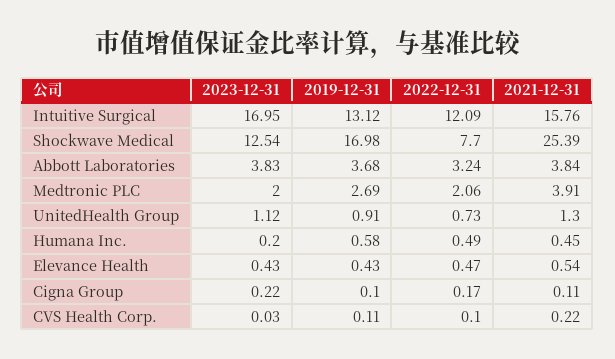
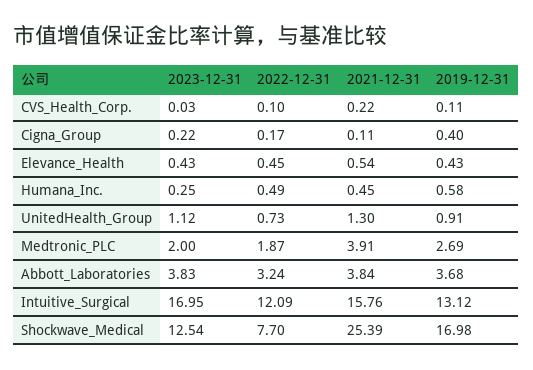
  {
    "2023-12-31": {
      "Intuitive Surgical": 16.95,
      "Shockwave Medical": 12.54,
      "Abbott Laboratories": 3.83,
      "Medtronic PLC": 2,
      "UnitedHealth Group": 1.12,
-     "Humana Inc.": 0.2,
+     "Humana Inc.": 0.25,
      "Elevance Health": 0.43,
      "Cigna Group": 0.22,
      "CVS Health Corp.": 0.03
    },
    "2019-12-31": {
      "Intuitive Surgical": 13.12,
      "Shockwave Medical": 16.98,
      "Abbott Laboratories": 3.68,
      "Medtronic PLC": 2.69,
      "UnitedHealth Group": 0.91,
      "Humana Inc.": 0.58,
      "Elevance Health": 0.43,
-     "Cigna Group": 0.1,
+     "Cigna Group": 0.4,
      "CVS Health Corp.": 0.11
    },
    "2022-12-31": {
      "Intuitive Surgical": 12.09,
      "Shockwave Medical": 7.7,
      "Abbott Laboratories": 3.24,
-     "Medtronic PLC": 2.06,
+     "Medtronic PLC": 1.87,
      "UnitedHealth Group": 0.73,
      "Humana Inc.": 0.49,
-     "Elevance Health": 0.47,
+     "Elevance Health": 0.45,
      "Cigna Group": 0.17,
      "CVS Health Corp.": 0.1
    },
    "2021-12-31": {
      "Intuitive Surgical": 15.76,
      "Shockwave Medical": 25.39,
      "Abbott Laboratories": 3.84,
      "Medtronic PLC": 3.91,
      "UnitedHealth Group": 1.3,
      "Humana Inc.": 0.45,
      "Elevance Health": 0.54,
      "Cigna Group": 0.11,
      "CVS Health Corp.": 0.22
    }
  }

